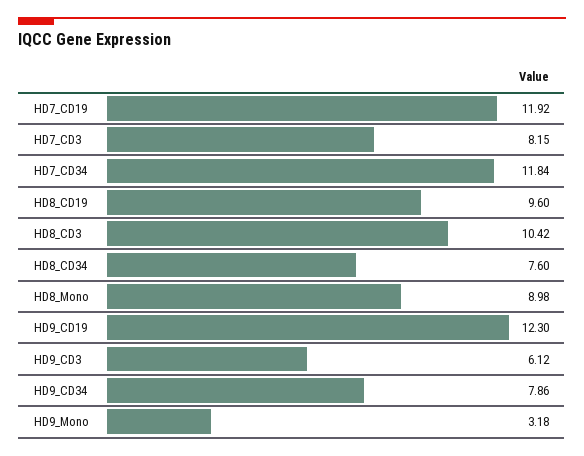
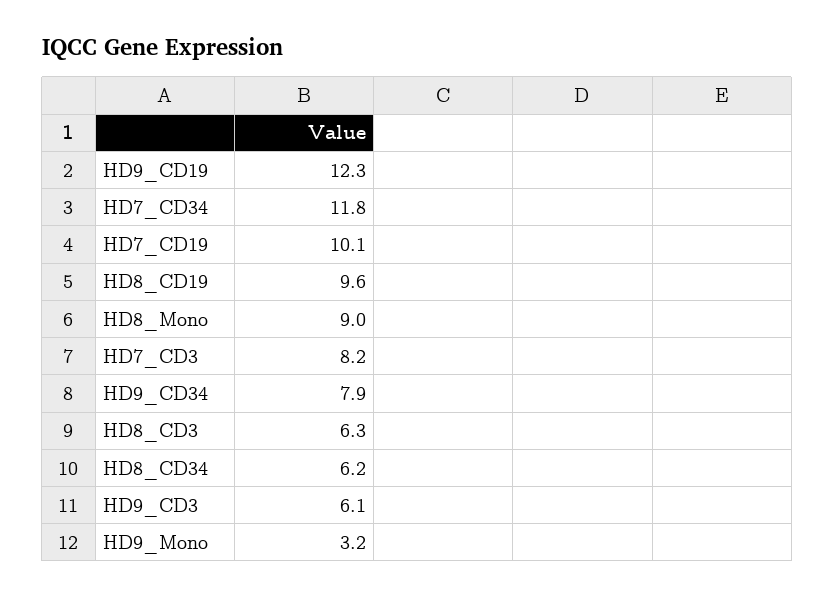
  {
-   "HD7_CD19": 11.92,
+   "HD7_CD19": 10.1,
    "HD7_CD3": 8.15,
    "HD7_CD34": 11.84,
    "HD8_CD19": 9.6,
-   "HD8_CD3": 10.42,
+   "HD8_CD3": 6.3,
-   "HD8_CD34": 7.6,
+   "HD8_CD34": 6.2,
    "HD8_Mono": 8.98,
    "HD9_CD19": 12.3,
    "HD9_CD3": 6.12,
    "HD9_CD34": 7.86,
    "HD9_Mono": 3.18
  }

